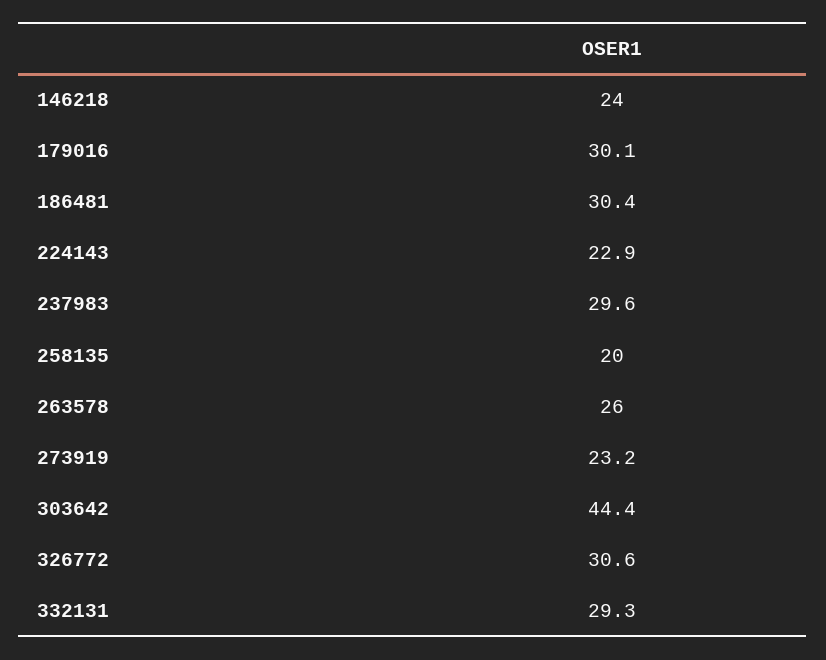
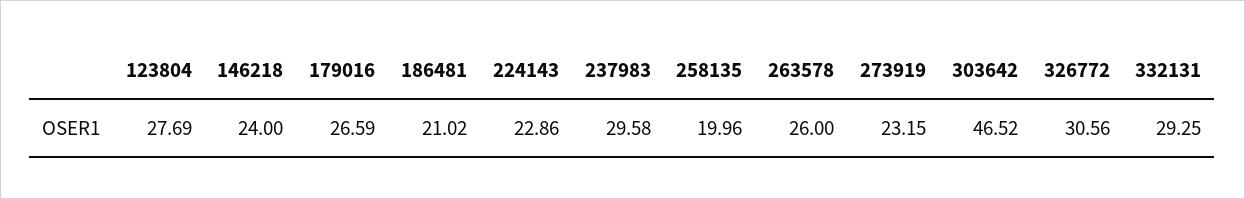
  {
    "146218": 24,
-   "179016": 30.1,
+   "179016": 26.59,
-   "186481": 30.4,
+   "186481": 21.02,
    "224143": 22.86,
    "237983": 29.58,
    "258135": 19.96,
    "263578": 26,
    "273919": 23.15,
-   "303642": 44.4,
+   "303642": 46.52,
    "326772": 30.56,
-   "332131": 29.25
+   "332131": 29.25,
+   "123804": 27.69
  }

